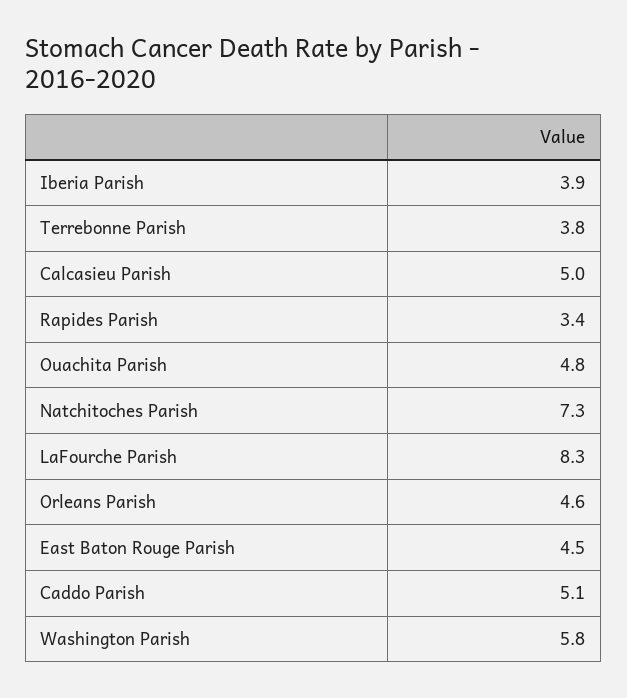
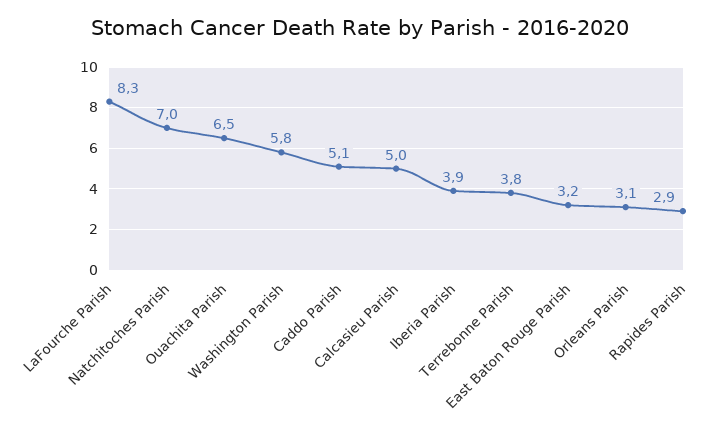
  {
    "Iberia Parish": 3.9,
    "Terrebonne Parish": 3.8,
    "Calcasieu Parish": 5,
-   "Rapides Parish": 3.4,
+   "Rapides Parish": 2.9,
-   "Ouachita Parish": 4.8,
+   "Ouachita Parish": 6.5,
-   "Natchitoches Parish": 7.3,
+   "Natchitoches Parish": 7,
    "LaFourche Parish": 8.3,
-   "Orleans Parish": 4.6,
+   "Orleans Parish": 3.1,
-   "East Baton Rouge Parish": 4.5,
+   "East Baton Rouge Parish": 3.2,
    "Caddo Parish": 5.1,
    "Washington Parish": 5.8
  }

